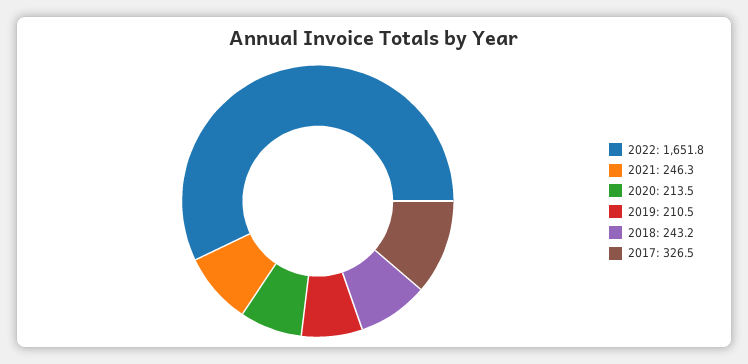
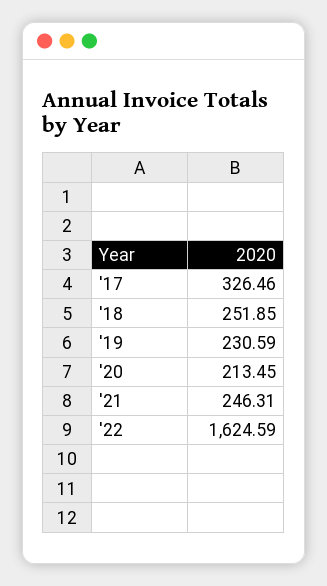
  {
-   "2022": 1651.8,
+   "2022": 1624.59,
    "2021": 246.31,
    "2020": 213.45,
-   "2019": 210.5,
+   "2019": 230.59,
-   "2018": 243.2,
+   "2018": 251.85,
    "2017": 326.46
  }

